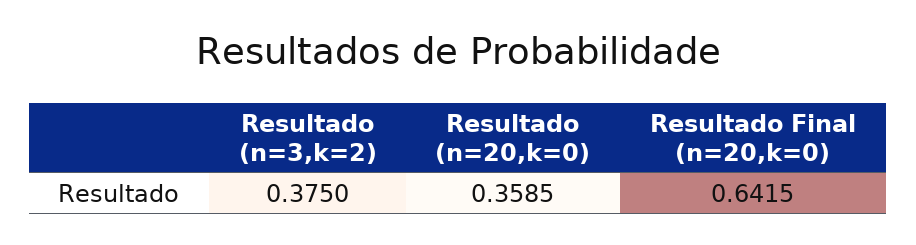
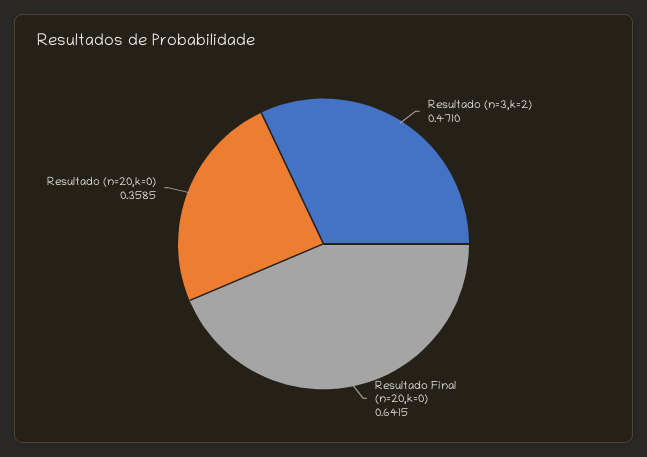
  {
-   "Resultado (n=3,k=2)": 0.375,
+   "Resultado (n=3,k=2)": 0.471,
    "Resultado (n=20,k=0)": 0.3585,
    "Resultado Final (n=20,k=0)": 0.6415
  }

